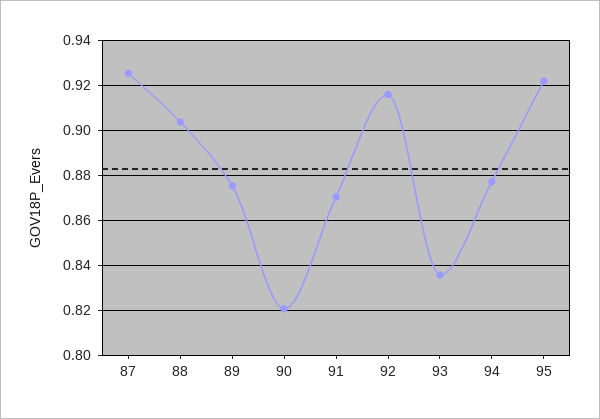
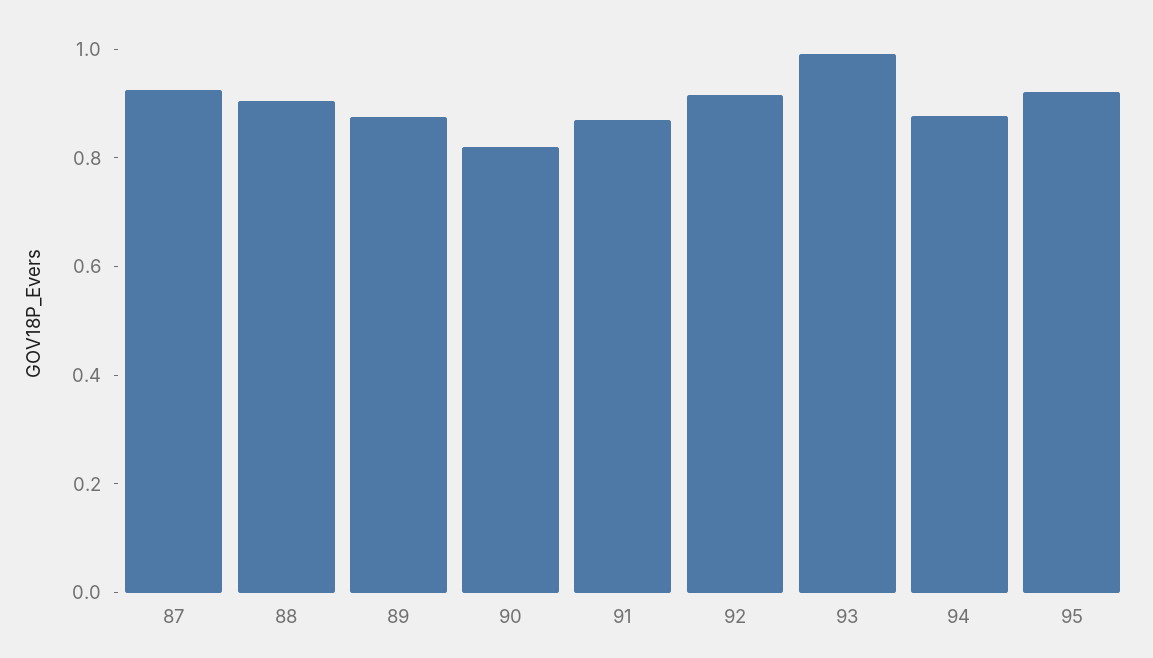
  {
    "87": 0.925,
    "88": 0.905,
    "89": 0.875,
    "90": 0.82,
    "91": 0.87,
    "92": 0.915,
-   "93": 0.835,
+   "93": 1,
    "94": 0.875,
    "95": 0.92
  }

